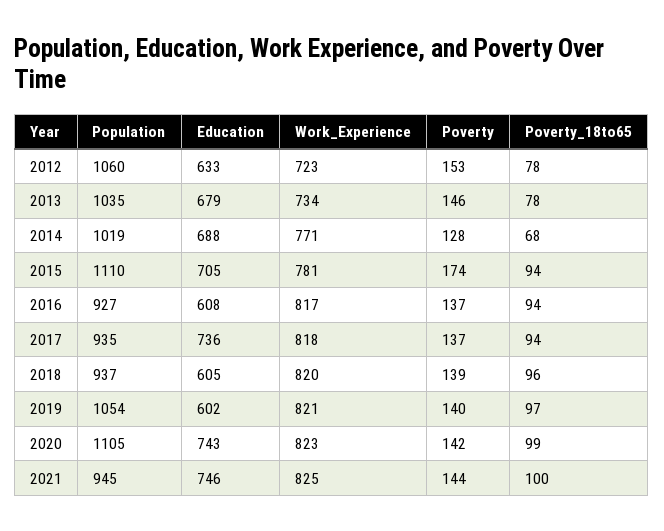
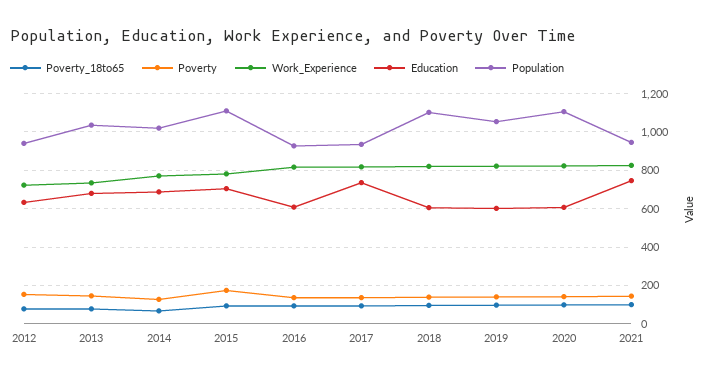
  {
    "Population": {
-     "2012": 1060,
+     "2012": 950,
      "2013": 1035,
      "2014": 1019,
      "2015": 1110,
      "2016": 927,
      "2017": 935,
-     "2018": 937,
+     "2018": 1100,
      "2019": 1054,
      "2020": 1105,
      "2021": 945
    },
    "Education": {
      "2012": 633,
      "2013": 679,
      "2014": 688,
      "2015": 705,
      "2016": 608,
      "2017": 736,
      "2018": 605,
      "2019": 602,
-     "2020": 743,
+     "2020": 600,
      "2021": 746
    },
    "Work_Experience": {
      "2012": 723,
      "2013": 734,
      "2014": 771,
      "2015": 781,
      "2016": 817,
      "2017": 818,
      "2018": 820,
      "2019": 821,
      "2020": 823,
      "2021": 825
    },
    "Poverty": {
      "2012": 153,
      "2013": 146,
      "2014": 128,
      "2015": 174,
      "2016": 137,
      "2017": 137,
      "2018": 139,
      "2019": 140,
      "2020": 142,
      "2021": 144
    },
    "Poverty_18to65": {
      "2012": 78,
      "2013": 78,
      "2014": 68,
      "2015": 94,
      "2016": 94,
      "2017": 94,
      "2018": 96,
      "2019": 97,
      "2020": 99,
      "2021": 100
    }
  }

